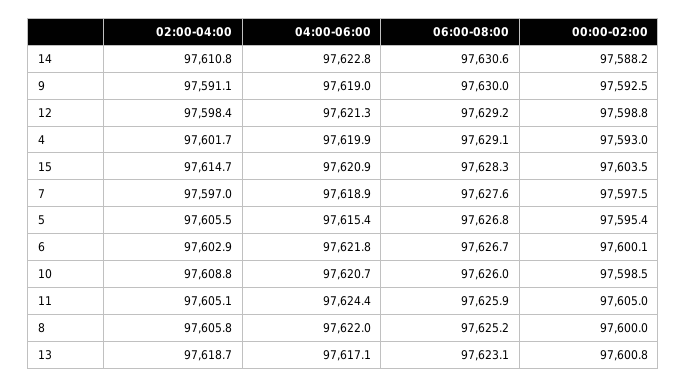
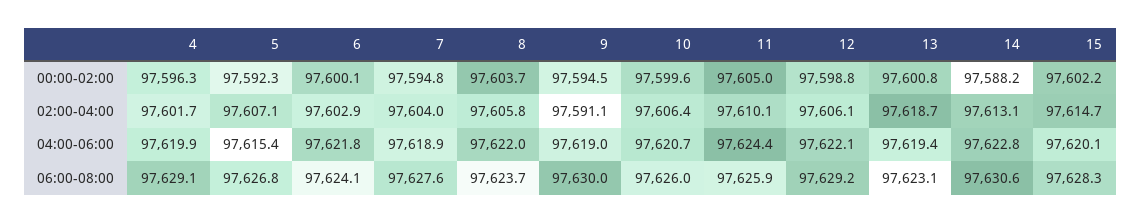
  {
    "02:00-04:00": {
-     "14": 97610.8,
+     "14": 97613.1,
      "9": 97591.1,
-     "12": 97598.4,
+     "12": 97606.1,
      "4": 97601.7,
      "15": 97614.7,
-     "7": 97597,
+     "7": 97604,
-     "5": 97605.5,
+     "5": 97607.1,
      "6": 97602.9,
-     "10": 97608.8,
+     "10": 97606.4,
-     "11": 97605.1,
+     "11": 97610.1,
      "8": 97605.8,
      "13": 97618.7
    },
    "04:00-06:00": {
      "14": 97622.8,
      "9": 97619,
-     "12": 97621.3,
+     "12": 97622.1,
      "4": 97619.9,
-     "15": 97620.9,
+     "15": 97620.1,
      "7": 97618.9,
      "5": 97615.4,
      "6": 97621.8,
      "10": 97620.7,
      "11": 97624.4,
      "8": 97622,
-     "13": 97617.1
+     "13": 97619.4
    },
    "06:00-08:00": {
      "14": 97630.6,
      "9": 97630,
      "12": 97629.2,
      "4": 97629.1,
      "15": 97628.3,
      "7": 97627.6,
      "5": 97626.8,
-     "6": 97626.7,
+     "6": 97624.1,
      "10": 97626,
      "11": 97625.9,
-     "8": 97625.2,
+     "8": 97623.7,
      "13": 97623.1
    },
    "00:00-02:00": {
      "14": 97588.2,
-     "9": 97592.5,
+     "9": 97594.5,
      "12": 97598.8,
-     "4": 97593,
+     "4": 97596.3,
-     "15": 97603.5,
+     "15": 97602.2,
-     "7": 97597.5,
+     "7": 97594.8,
-     "5": 97595.4,
+     "5": 97592.3,
      "6": 97600.1,
-     "10": 97598.5,
+     "10": 97599.6,
      "11": 97605,
-     "8": 97600,
+     "8": 97603.7,
      "13": 97600.8
    }
  }

